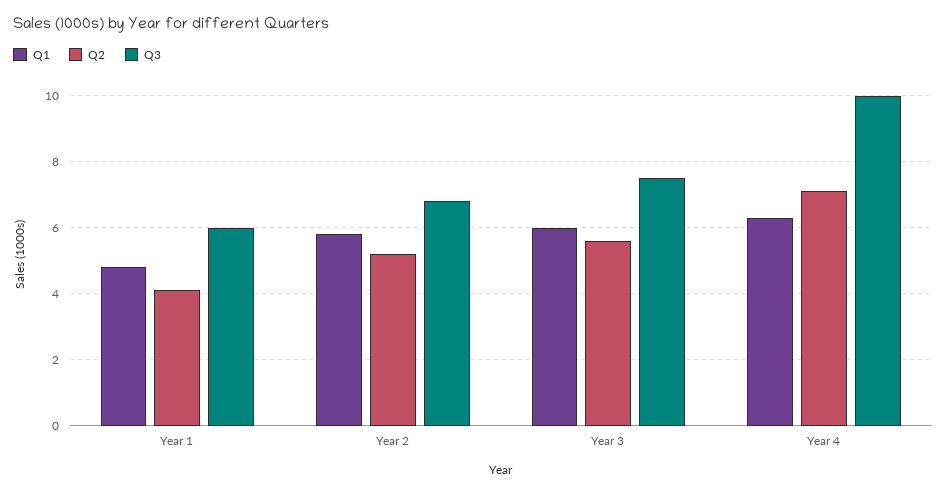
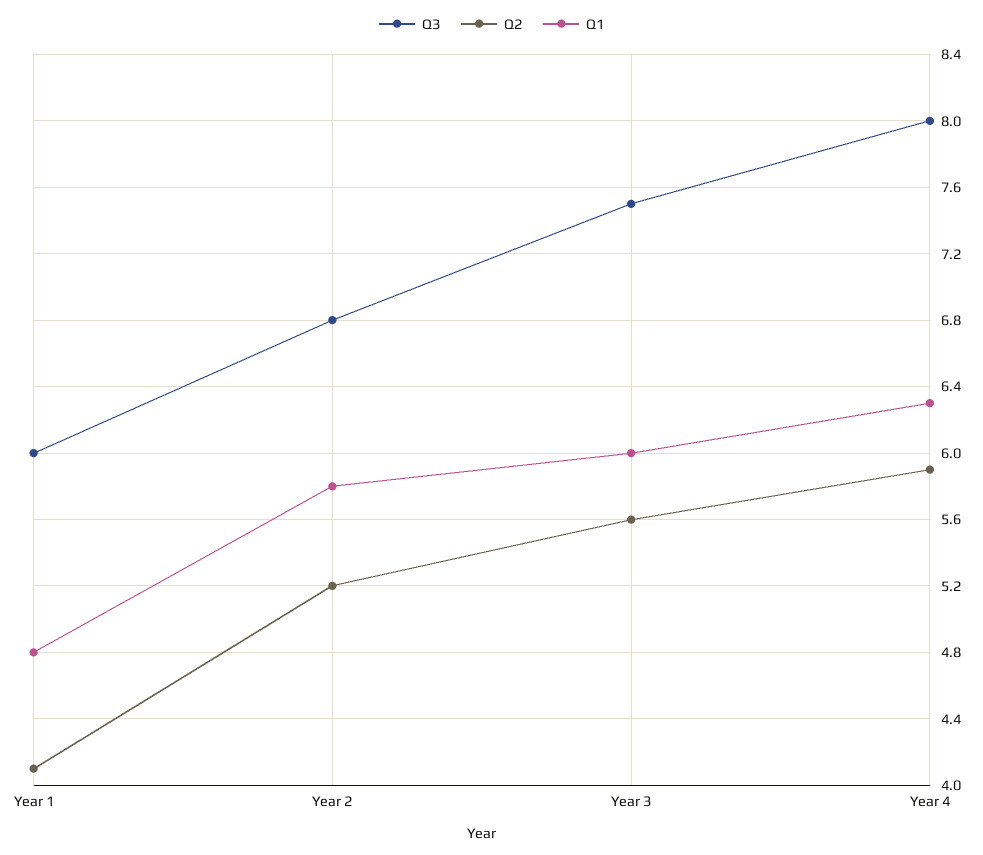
  {
    "Q1": {
      "Year 1": 4.8,
      "Year 2": 5.8,
      "Year 3": 6,
      "Year 4": 6.3
    },
    "Q2": {
      "Year 1": 4.1,
      "Year 2": 5.2,
      "Year 3": 5.6,
-     "Year 4": 7
+     "Year 4": 5.9
    },
    "Q3": {
      "Year 1": 6,
      "Year 2": 6.8,
      "Year 3": 7.5,
-     "Year 4": 10
+     "Year 4": 8
    }
  }

